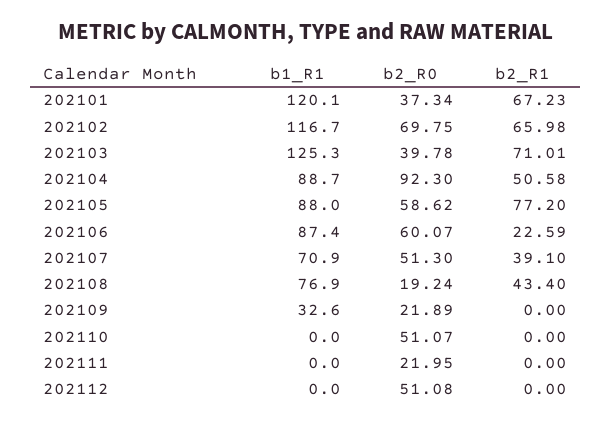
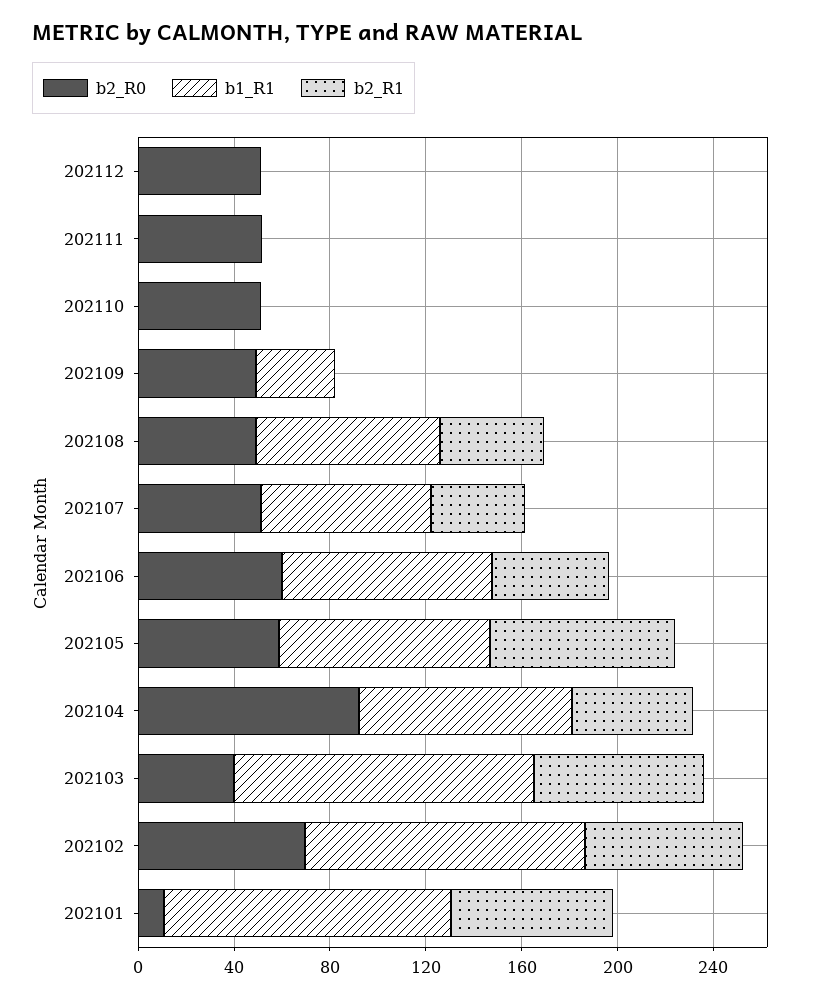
  {
    "b1_R1": {
      "202101": 120.1,
      "202102": 116.7,
      "202103": 125.3,
      "202104": 88.7,
      "202105": 88,
      "202106": 87.4,
      "202107": 70.9,
      "202108": 76.9,
      "202109": 32.6,
      "202110": 0,
      "202111": 0,
      "202112": 0
    },
    "b2_R0": {
-     "202101": 37.34,
+     "202101": 10,
      "202102": 69.75,
      "202103": 39.78,
      "202104": 92.3,
      "202105": 58.62,
      "202106": 60.07,
      "202107": 51.3,
-     "202108": 19.24,
+     "202108": 50,
-     "202109": 21.89,
+     "202109": 50,
      "202110": 51.07,
-     "202111": 21.95,
+     "202111": 50,
      "202112": 51.08
    },
    "b2_R1": {
      "202101": 67.23,
      "202102": 65.98,
      "202103": 71.01,
      "202104": 50.58,
      "202105": 77.2,
-     "202106": 22.59,
+     "202106": 50,
      "202107": 39.1,
      "202108": 43.4,
      "202109": 0,
      "202110": 0,
      "202111": 0,
      "202112": 0
    }
  }

